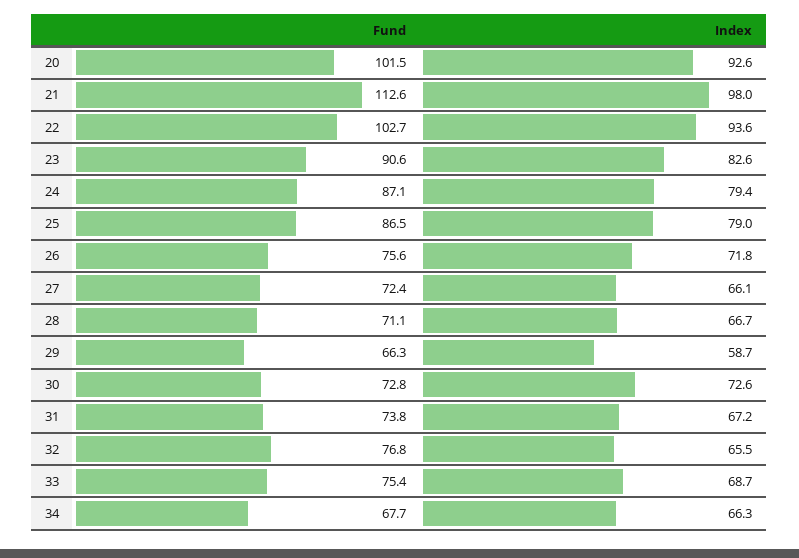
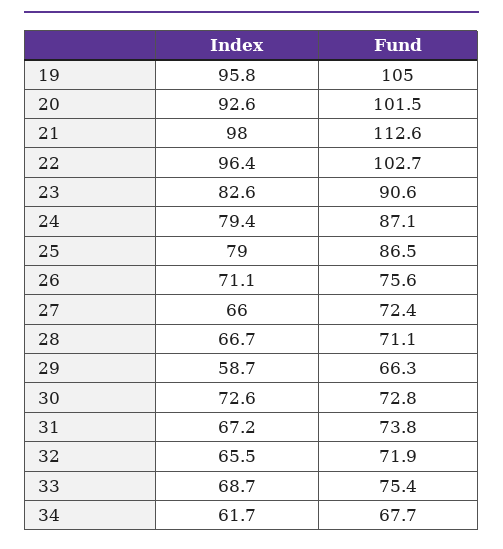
  {
    "Fund": {
      "20": 101.5,
      "21": 112.6,
      "22": 102.7,
      "23": 90.6,
      "24": 87.1,
      "25": 86.5,
      "26": 75.6,
      "27": 72.4,
      "28": 71.1,
      "29": 66.3,
      "30": 72.8,
      "31": 73.8,
-     "32": 76.8,
+     "32": 71.9,
      "33": 75.4,
-     "34": 67.7
+     "34": 67.7,
+     "19": 105
    },
    "Index": {
      "20": 92.6,
      "21": 98,
-     "22": 93.6,
+     "22": 96.4,
      "23": 82.6,
      "24": 79.4,
      "25": 79,
-     "26": 71.8,
+     "26": 71.1,
-     "27": 66.1,
+     "27": 66,
      "28": 66.7,
      "29": 58.7,
      "30": 72.6,
      "31": 67.2,
      "32": 65.5,
      "33": 68.7,
-     "34": 66.3
+     "34": 61.7,
+     "19": 95.8
    }
  }

